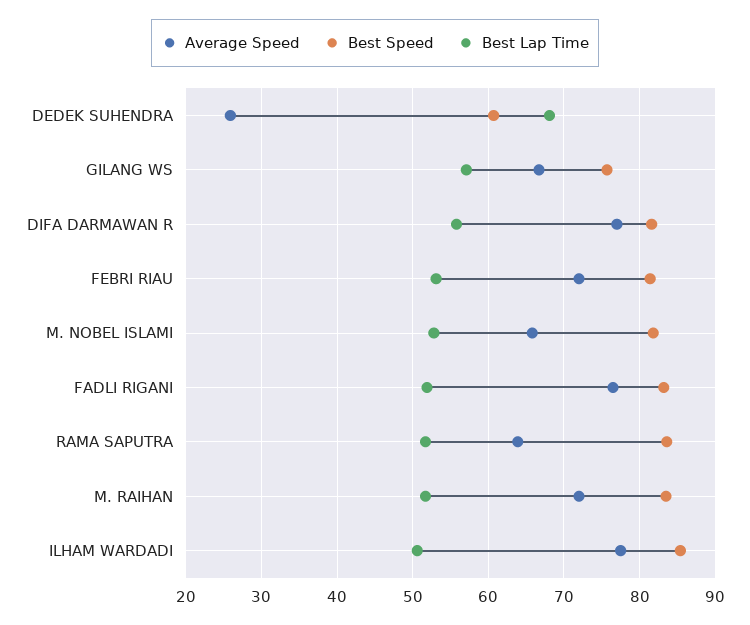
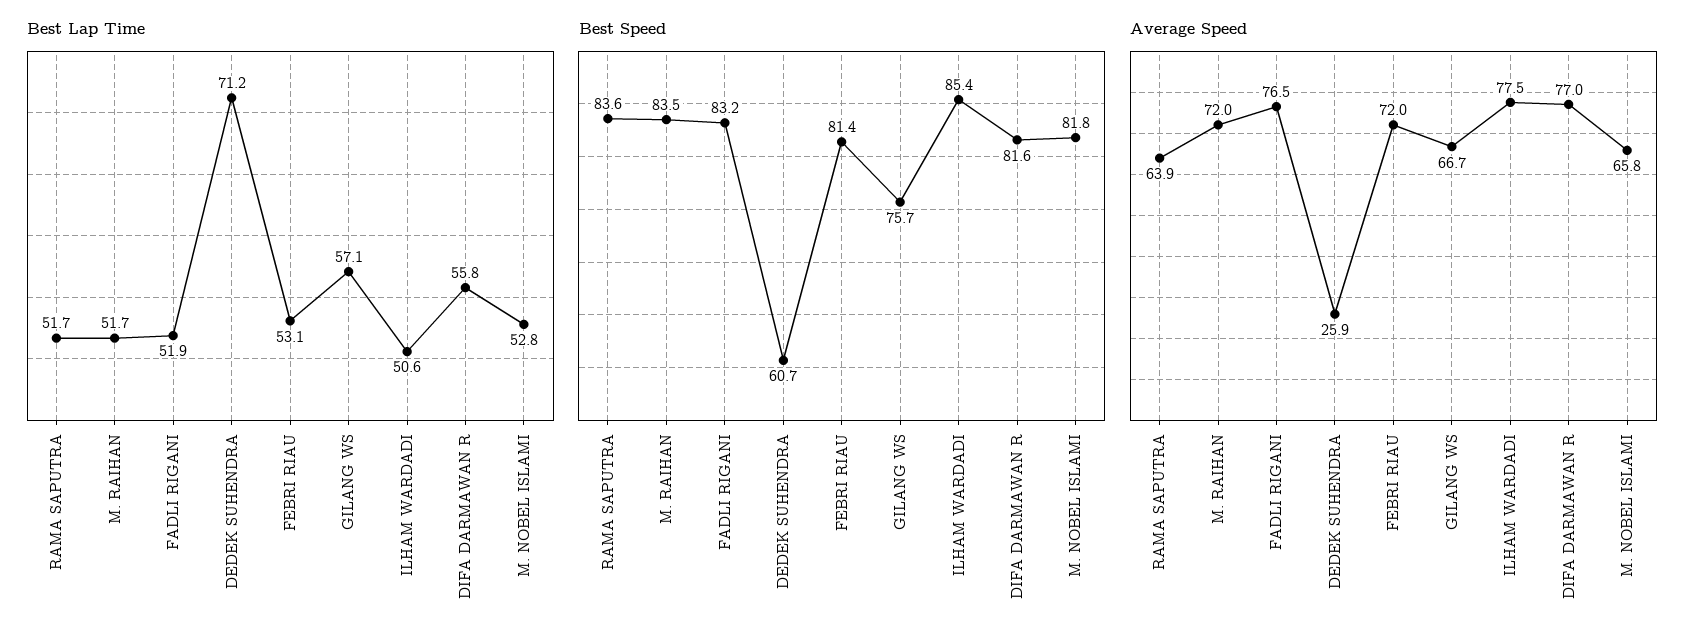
  {
    "Average Speed": {
      "DEDEK SUHENDRA": 25.9,
      "GILANG WS": 66.7,
      "DIFA DARMAWAN R": 77,
      "FEBRI RIAU": 72,
      "M. NOBEL ISLAMI": 65.8,
      "FADLI RIGANI": 76.5,
      "RAMA SAPUTRA": 63.9,
      "M. RAIHAN": 72,
      "ILHAM WARDADI": 77.5
    },
    "Best Speed": {
      "DEDEK SUHENDRA": 60.7,
      "GILANG WS": 75.7,
      "DIFA DARMAWAN R": 81.6,
      "FEBRI RIAU": 81.4,
      "M. NOBEL ISLAMI": 81.8,
      "FADLI RIGANI": 83.2,
      "RAMA SAPUTRA": 83.6,
      "M. RAIHAN": 83.5,
      "ILHAM WARDADI": 85.4
    },
    "Best Lap Time": {
-     "DEDEK SUHENDRA": 68,
+     "DEDEK SUHENDRA": 71.2,
      "GILANG WS": 57.1,
      "DIFA DARMAWAN R": 55.8,
      "FEBRI RIAU": 53.1,
      "M. NOBEL ISLAMI": 52.8,
      "FADLI RIGANI": 51.9,
      "RAMA SAPUTRA": 51.7,
      "M. RAIHAN": 51.7,
      "ILHAM WARDADI": 50.6
    }
  }

